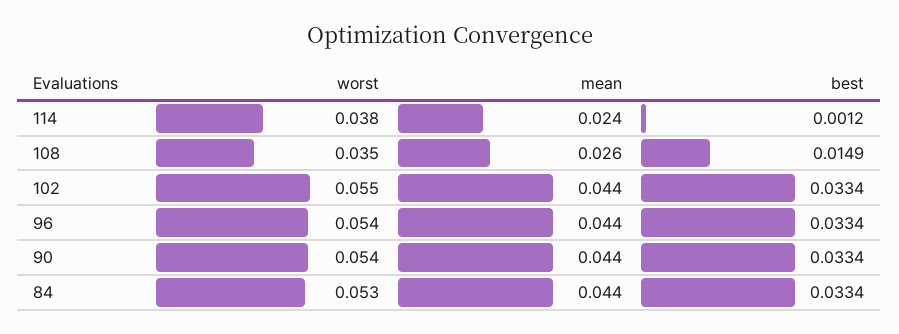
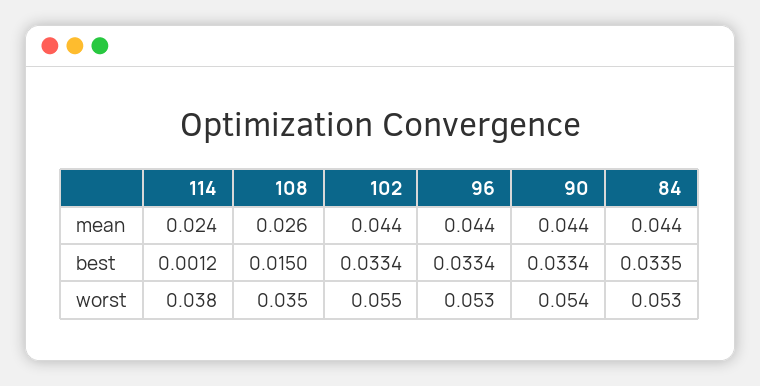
  {
    "worst": {
      "114": 0.038,
      "108": 0.035,
      "102": 0.055,
-     "96": 0.054,
+     "96": 0.053,
      "90": 0.054,
      "84": 0.053
    },
    "mean": {
      "114": 0.024,
      "108": 0.026,
      "102": 0.044,
      "96": 0.044,
      "90": 0.044,
      "84": 0.044
    },
    "best": {
      "114": 0.0012,
-     "108": 0.0149,
+     "108": 0.015,
      "102": 0.0334,
      "96": 0.0334,
      "90": 0.0334,
-     "84": 0.0334
+     "84": 0.0335
    }
  }

